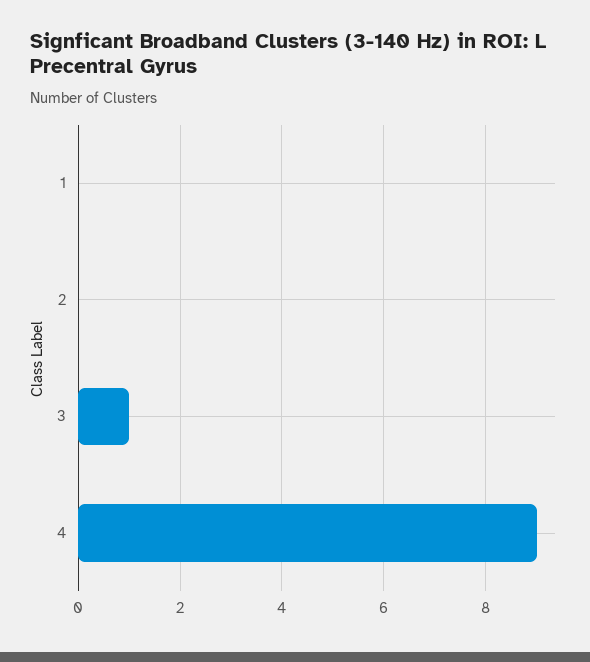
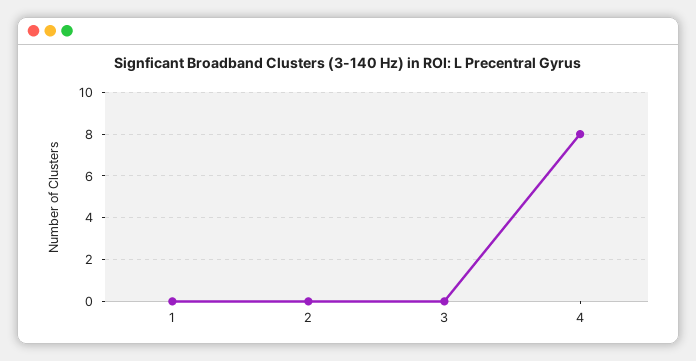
  {
    "1": 0,
    "2": 0,
-   "3": 1,
+   "3": 0,
-   "4": 9
+   "4": 8
  }

